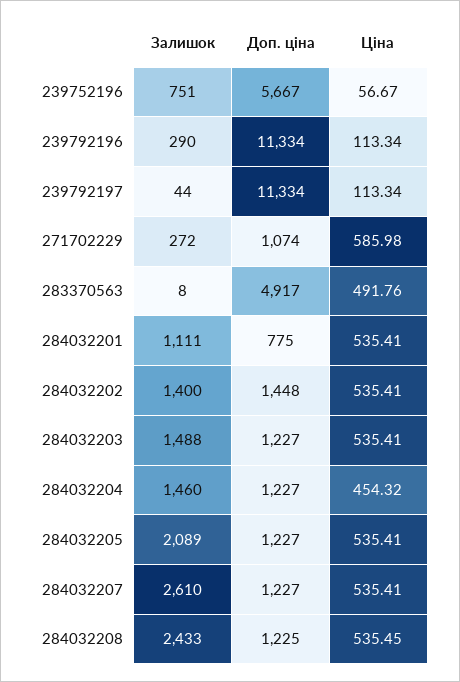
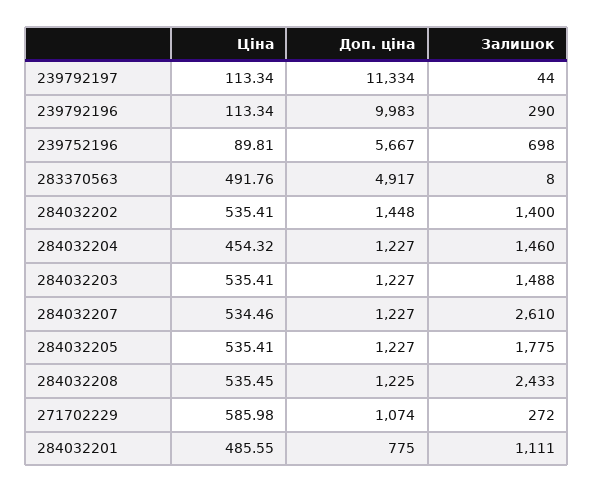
  {
    "Залишок": {
-     "239752196": 751,
+     "239752196": 698,
      "239792196": 290,
      "239792197": 44,
      "271702229": 272,
      "283370563": 8,
      "284032201": 1111,
      "284032202": 1400,
      "284032203": 1488,
      "284032204": 1460,
-     "284032205": 2089,
+     "284032205": 1775,
      "284032207": 2610,
      "284032208": 2433
    },
    "Доп. ціна": {
      "239752196": 5667,
-     "239792196": 11334,
+     "239792196": 9983,
      "239792197": 11334,
      "271702229": 1074,
      "283370563": 4917,
      "284032201": 775,
      "284032202": 1448,
      "284032203": 1227,
      "284032204": 1227,
      "284032205": 1227,
      "284032207": 1227,
      "284032208": 1225
    },
    "Ціна": {
-     "239752196": 56.67,
+     "239752196": 89.81,
      "239792196": 113.34,
      "239792197": 113.34,
      "271702229": 585.98,
      "283370563": 491.76,
-     "284032201": 535.41,
+     "284032201": 485.55,
      "284032202": 535.41,
      "284032203": 535.41,
      "284032204": 454.32,
      "284032205": 535.41,
-     "284032207": 535.41,
+     "284032207": 534.46,
      "284032208": 535.45
    }
  }

